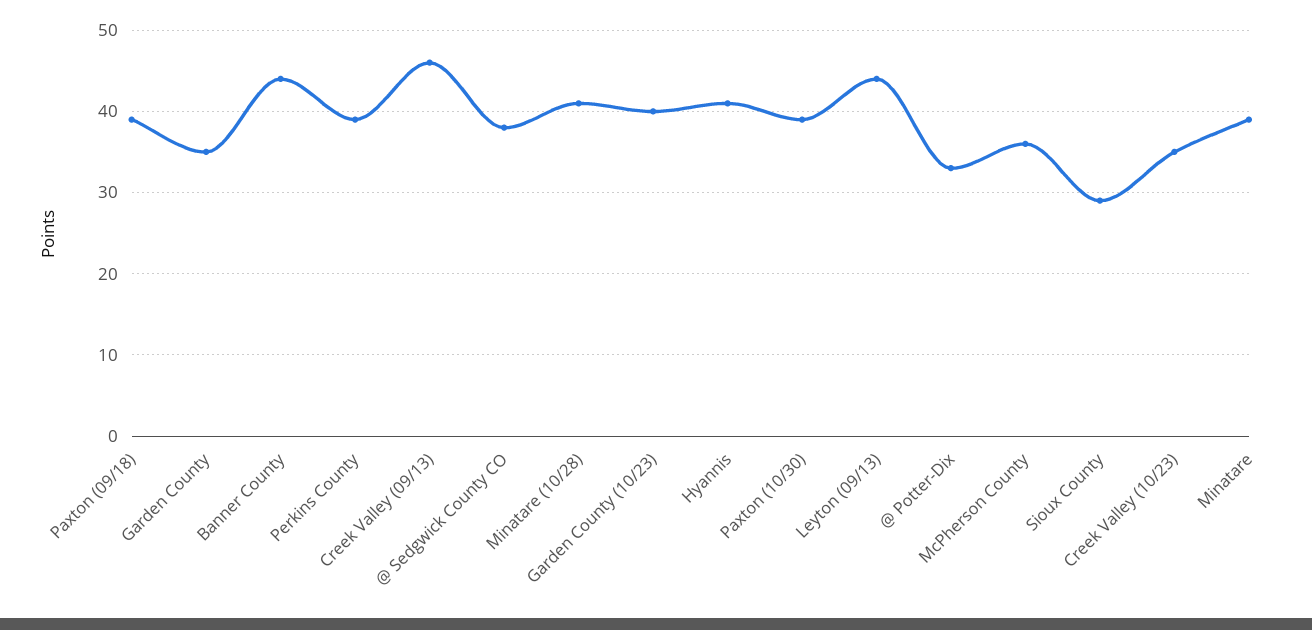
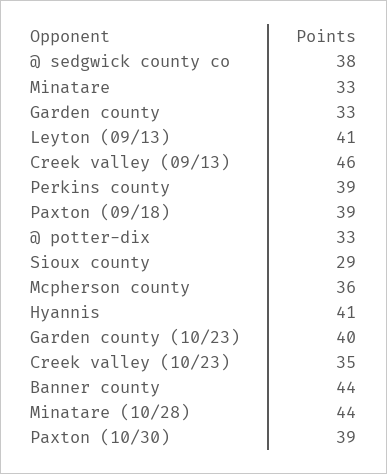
  {
    "Paxton (09/18)": 39,
-   "Garden County": 35,
+   "Garden County": 33,
    "Banner County": 44,
    "Perkins County": 39,
    "Creek Valley (09/13)": 46,
    "@ Sedgwick County CO": 38,
-   "Minatare (10/28)": 41,
+   "Minatare (10/28)": 44,
    "Garden County (10/23)": 40,
    "Hyannis": 41,
    "Paxton (10/30)": 39,
-   "Leyton (09/13)": 44,
+   "Leyton (09/13)": 41,
    "@ Potter-Dix": 33,
    "McPherson County": 36,
    "Sioux County": 29,
    "Creek Valley (10/23)": 35,
-   "Minatare": 39
+   "Minatare": 33
  }

